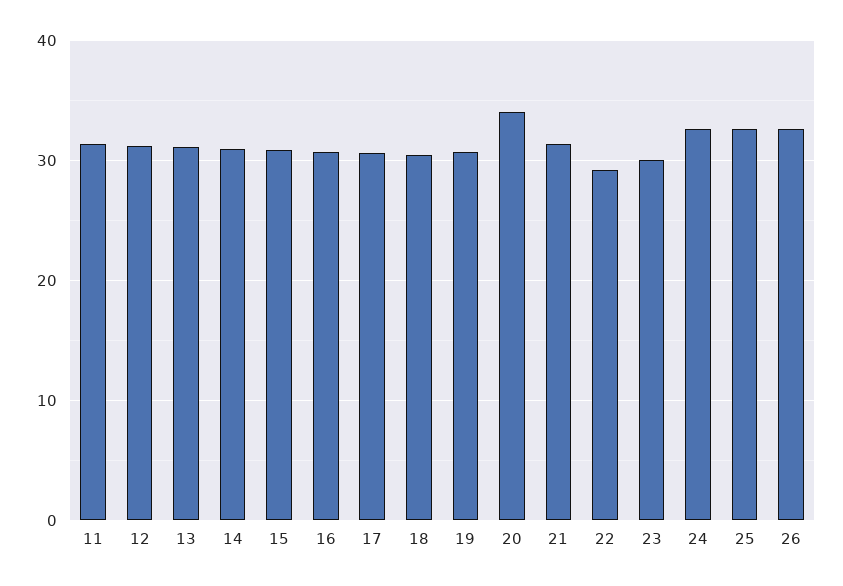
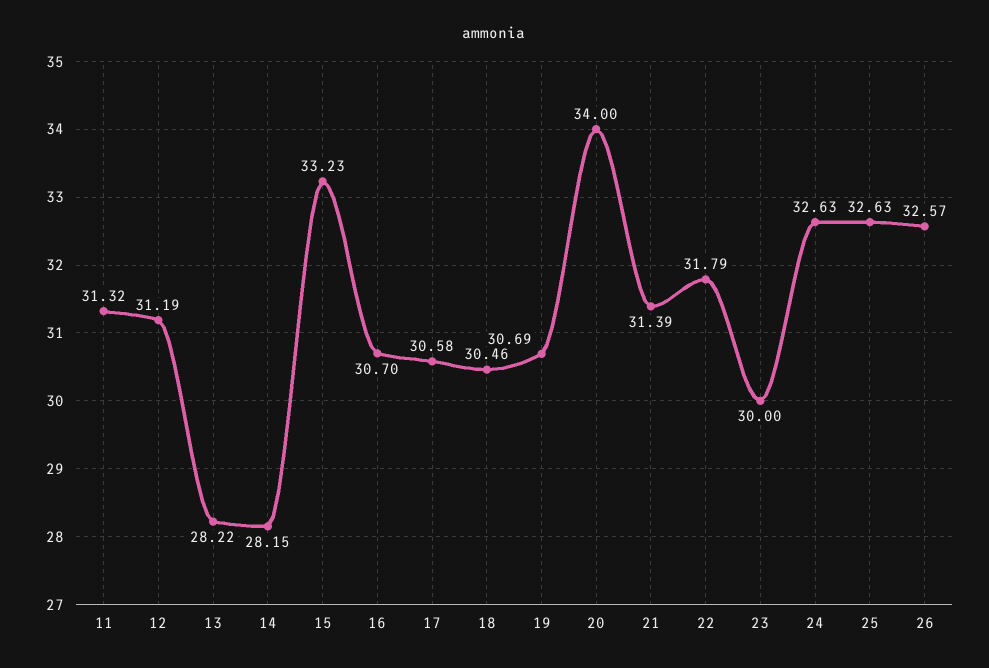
  {
    "11": 31.32,
    "12": 31.19,
-   "13": 31,
+   "13": 28.22,
-   "14": 31,
+   "14": 28.15,
-   "15": 31,
+   "15": 33.23,
    "16": 30.7,
    "17": 30.58,
    "18": 30.46,
    "19": 30.69,
    "20": 34,
    "21": 31.39,
-   "22": 29,
+   "22": 31.79,
    "23": 30,
    "24": 32.63,
    "25": 32.63,
    "26": 32.57
  }

